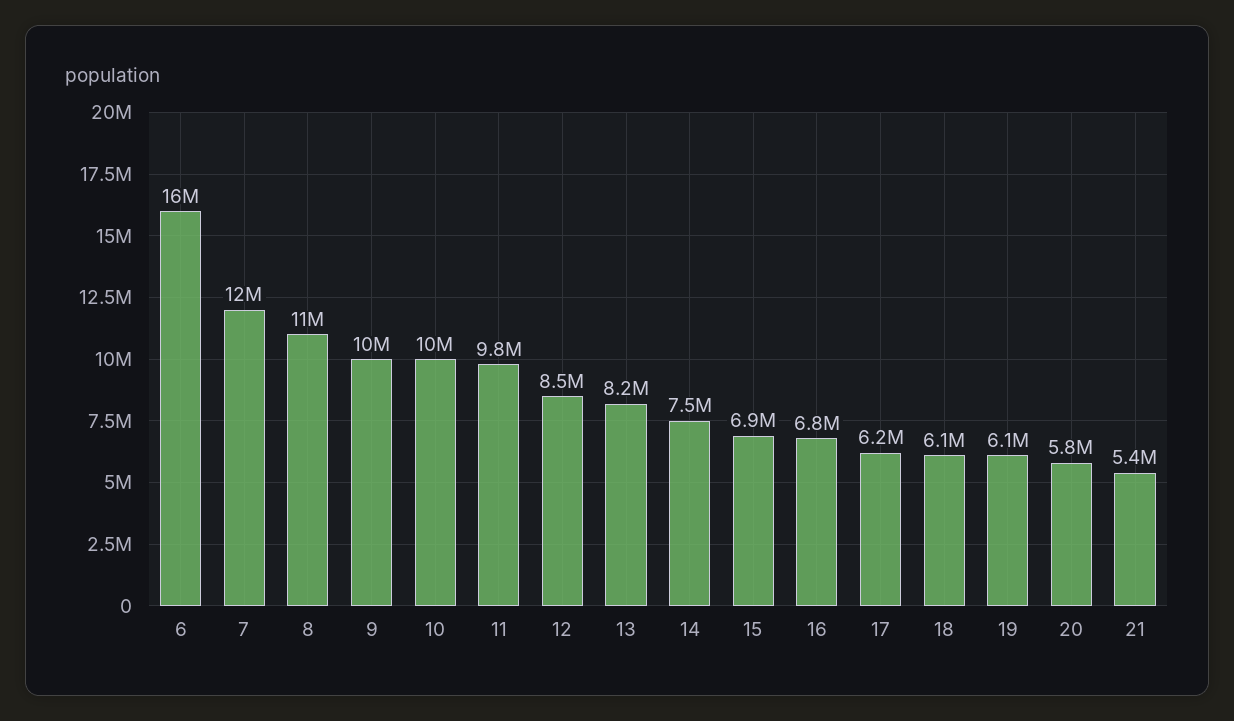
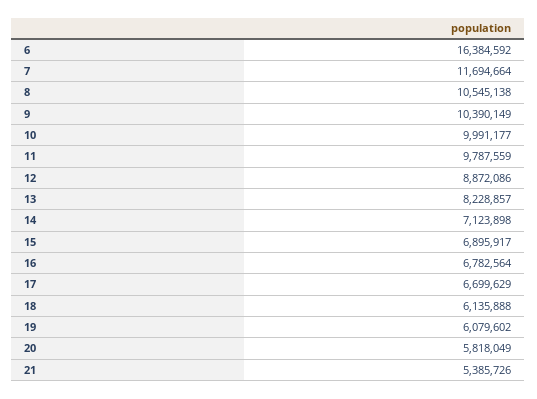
  {
    "6": 16384592,
    "7": 11694664,
    "8": 10545138,
    "9": 10390149,
    "10": 9991177,
    "11": 9787559,
-   "12": 8500000,
+   "12": 8872086,
    "13": 8228857,
-   "14": 7500000,
+   "14": 7123898,
    "15": 6895917,
    "16": 6782564,
-   "17": 6200000,
+   "17": 6699629,
    "18": 6135888,
    "19": 6079602,
    "20": 5818049,
    "21": 5385726
  }

